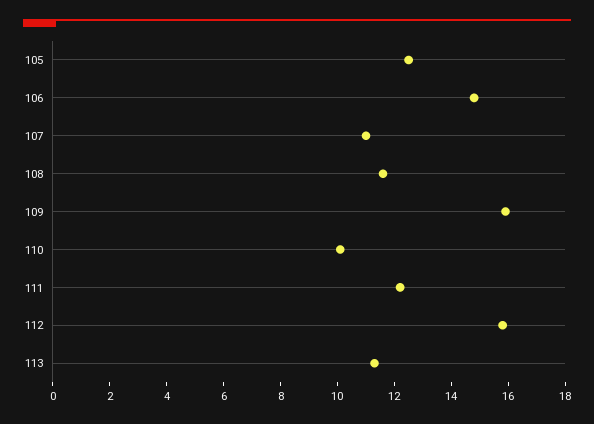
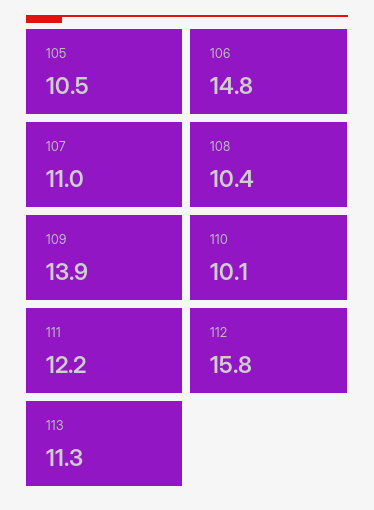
  {
-   "105": 12.5,
+   "105": 10.5,
    "106": 14.8,
    "107": 11,
-   "108": 11.5,
+   "108": 10.4,
-   "109": 16,
+   "109": 13.9,
    "110": 10.1,
    "111": 12.2,
    "112": 15.8,
    "113": 11.3
  }

